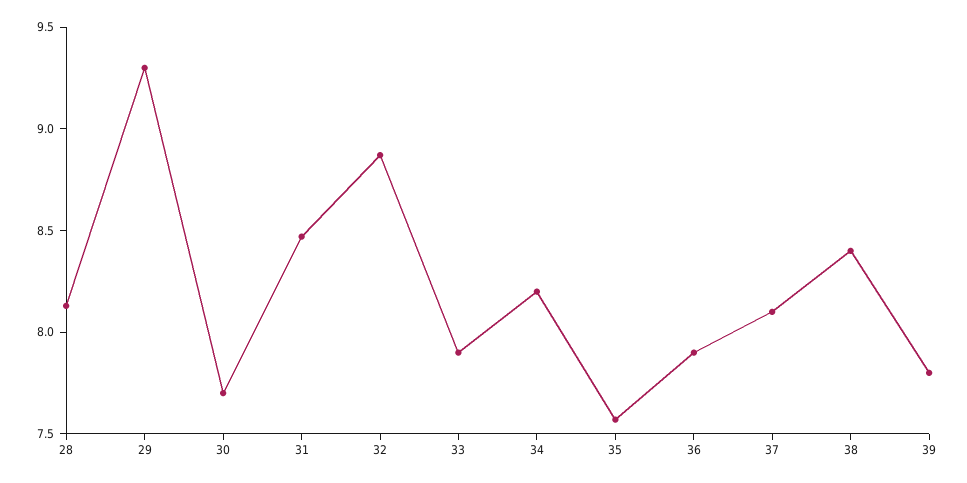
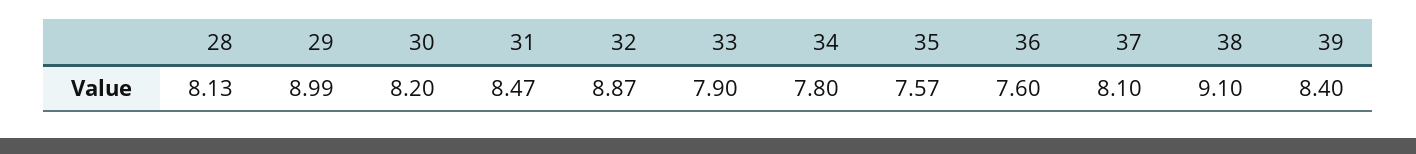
  {
    "28": 8.13,
-   "29": 9.3,
+   "29": 8.99,
-   "30": 7.7,
+   "30": 8.2,
    "31": 8.47,
    "32": 8.87,
    "33": 7.9,
-   "34": 8.2,
+   "34": 7.8,
    "35": 7.57,
-   "36": 7.9,
+   "36": 7.6,
    "37": 8.1,
-   "38": 8.4,
+   "38": 9.1,
-   "39": 7.8
+   "39": 8.4
  }

